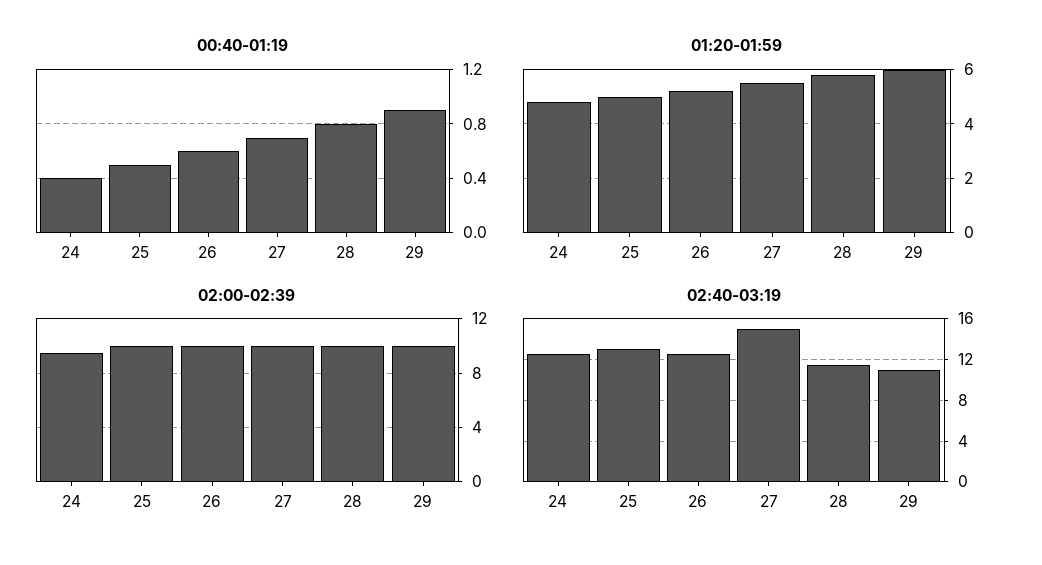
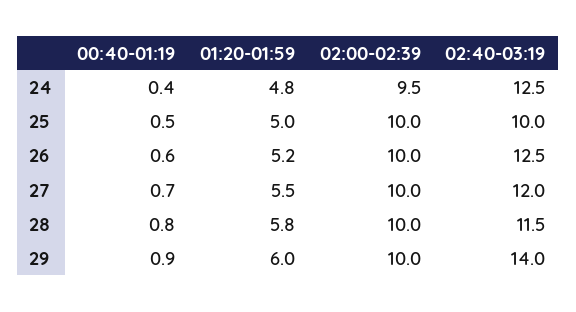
  {
    "00:40-01:19": {
      "24": 0.4,
      "25": 0.5,
      "26": 0.6,
      "27": 0.7,
      "28": 0.8,
      "29": 0.9
    },
    "01:20-01:59": {
      "24": 4.8,
      "25": 5,
      "26": 5.2,
      "27": 5.5,
      "28": 5.8,
      "29": 6
    },
    "02:00-02:39": {
      "24": 9.5,
      "25": 10,
      "26": 10,
      "27": 10,
      "28": 10,
      "29": 10
    },
    "02:40-03:19": {
      "24": 12.5,
-     "25": 13,
+     "25": 10,
      "26": 12.5,
-     "27": 15,
+     "27": 12,
      "28": 11.5,
-     "29": 11
+     "29": 14
    }
  }

